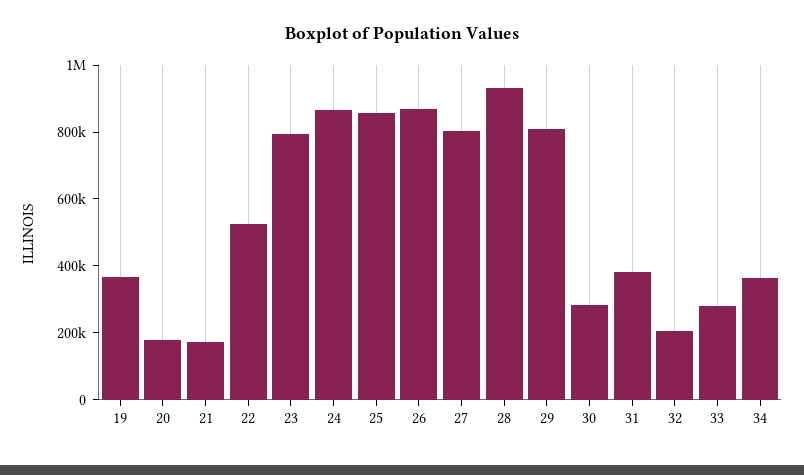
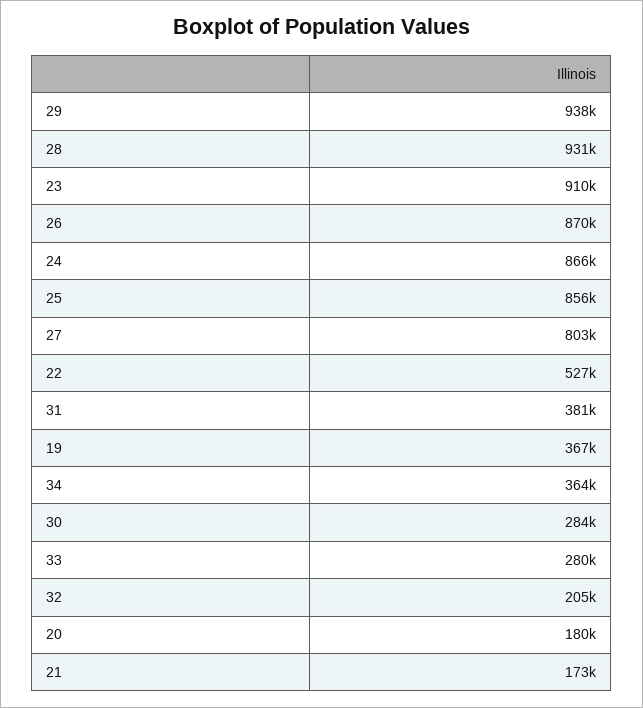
  {
    "19": 367000,
    "20": 180000,
    "21": 173000,
    "22": 527000,
-   "23": 800000,
+   "23": 910000,
    "24": 866000,
    "25": 856000,
    "26": 870000,
    "27": 803000,
    "28": 931000,
-   "29": 800000,
+   "29": 938000,
    "30": 284000,
    "31": 381000,
    "32": 205000,
    "33": 280000,
    "34": 364000
  }

